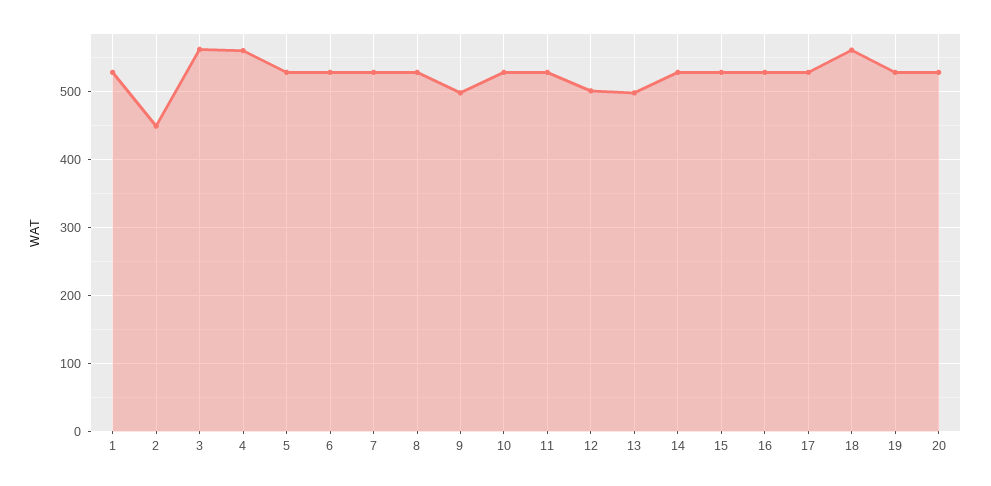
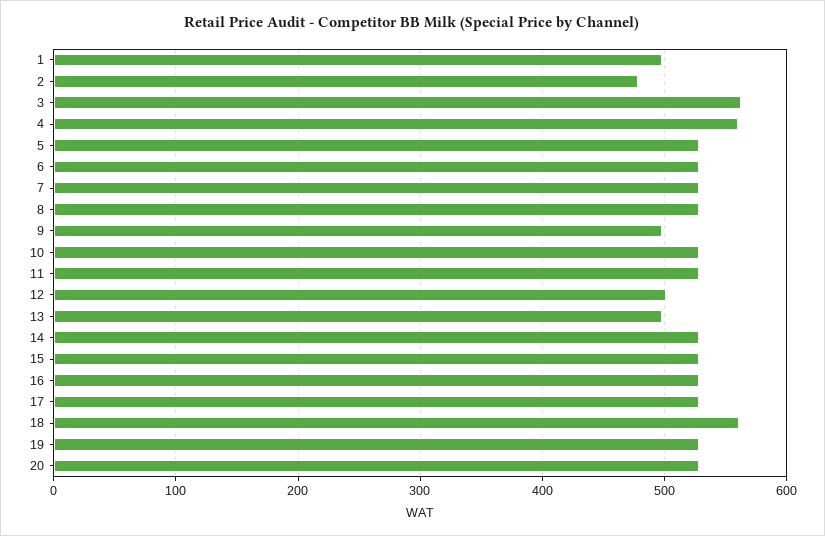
  {
-   "1": 530,
+   "1": 500,
-   "2": 450,
+   "2": 480,
    "3": 560,
    "4": 560,
    "5": 530,
    "6": 530,
    "7": 530,
    "8": 530,
    "9": 500,
    "10": 530,
    "11": 530,
    "12": 500,
    "13": 500,
    "14": 530,
    "15": 530,
    "16": 530,
    "17": 530,
    "18": 560,
    "19": 530,
    "20": 530
  }

